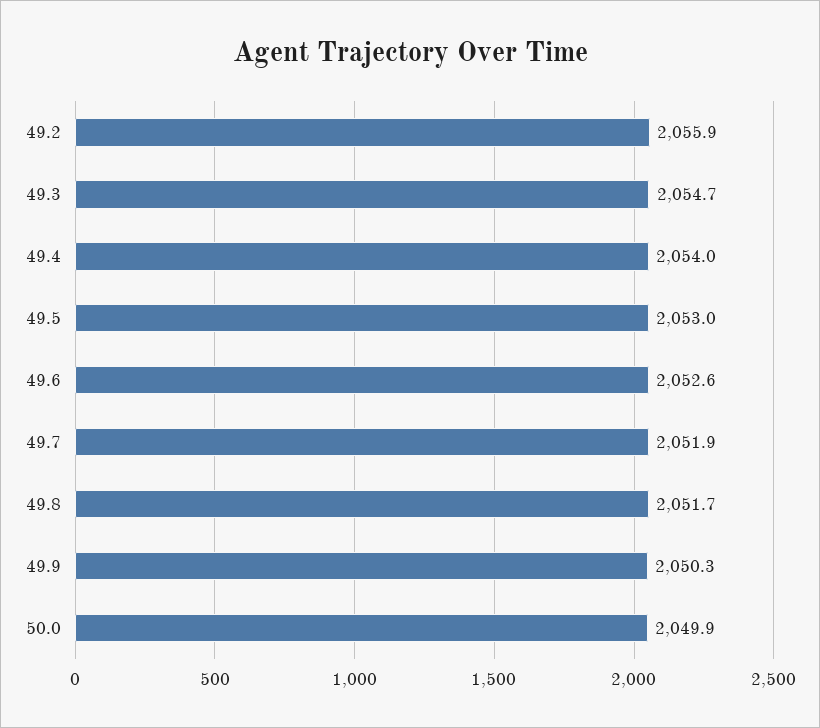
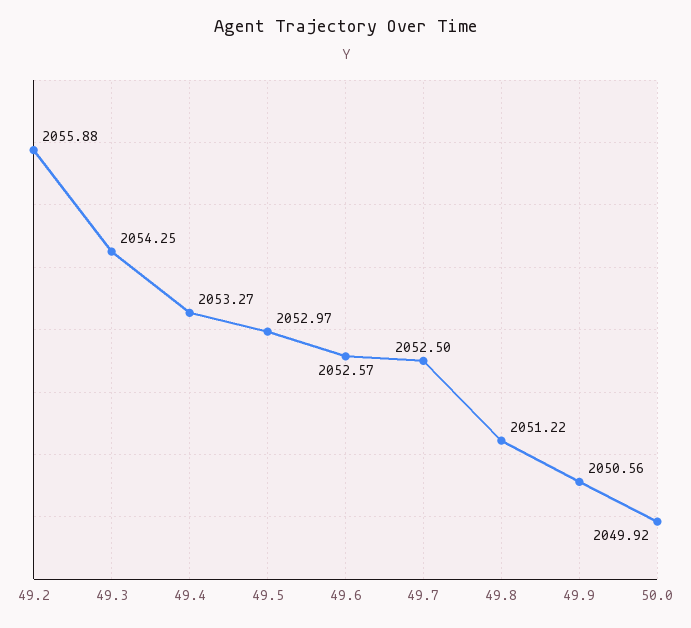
  {
    "49.2": 2055.88,
-   "49.3": 2054.7,
+   "49.3": 2054.25,
-   "49.4": 2054,
+   "49.4": 2053.27,
    "49.5": 2052.97,
    "49.6": 2052.57,
-   "49.7": 2051.9,
+   "49.7": 2052.5,
-   "49.8": 2051.7,
+   "49.8": 2051.22,
-   "49.9": 2050.3,
+   "49.9": 2050.56,
    "50.0": 2049.92
  }

